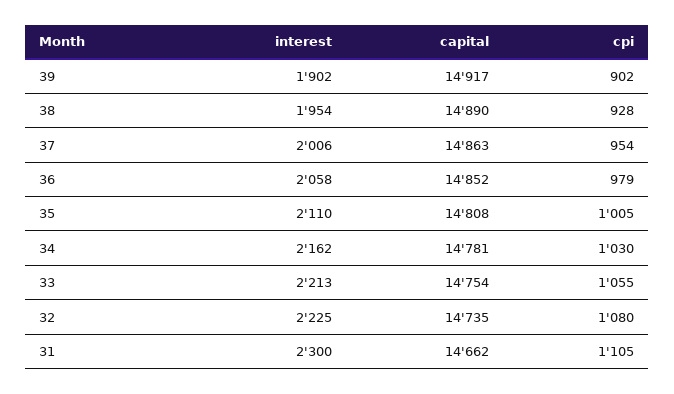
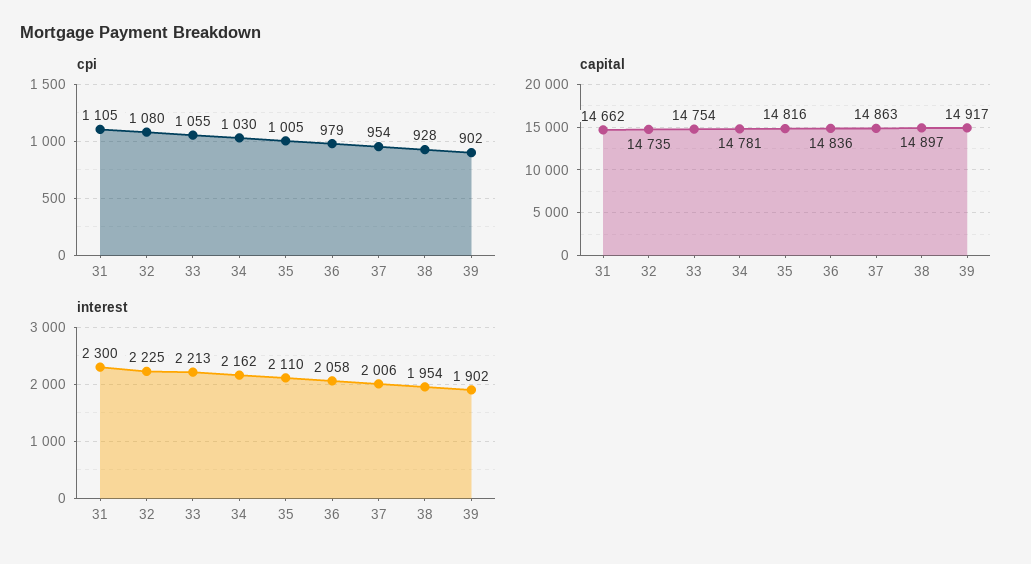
  {
    "interest": {
      "39": 1902,
      "38": 1954,
      "37": 2006,
      "36": 2058,
      "35": 2110,
      "34": 2162,
      "33": 2213,
      "32": 2225,
      "31": 2300
    },
    "capital": {
      "39": 14917,
-     "38": 14890,
+     "38": 14897,
      "37": 14863,
-     "36": 14852,
+     "36": 14836,
-     "35": 14808,
+     "35": 14816,
      "34": 14781,
      "33": 14754,
      "32": 14735,
      "31": 14662
    },
    "cpi": {
      "39": 902,
      "38": 928,
      "37": 954,
      "36": 979,
      "35": 1005,
      "34": 1030,
      "33": 1055,
      "32": 1080,
      "31": 1105
    }
  }

